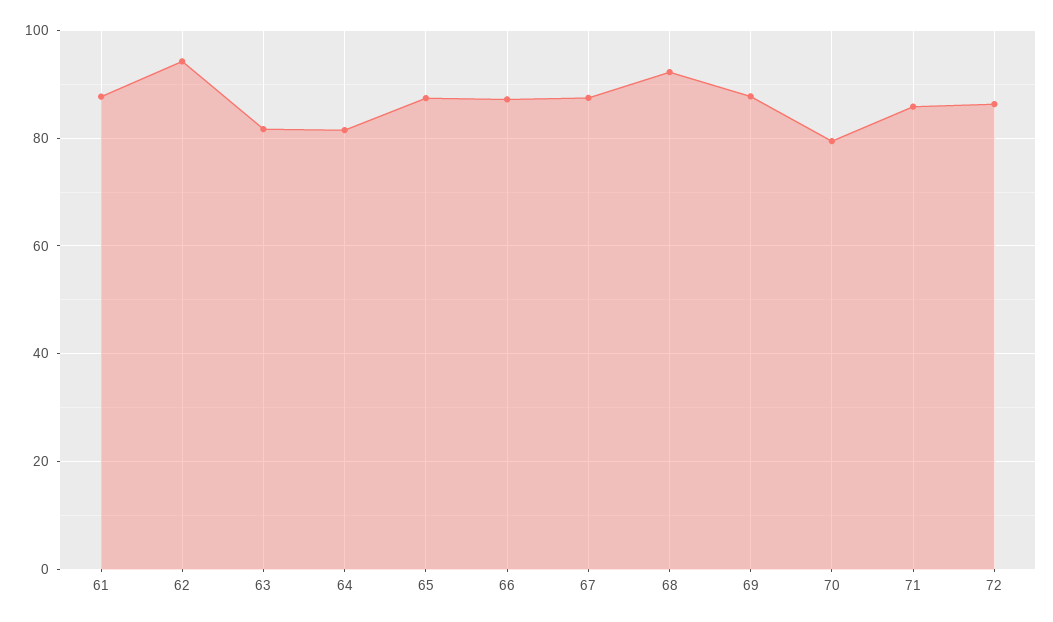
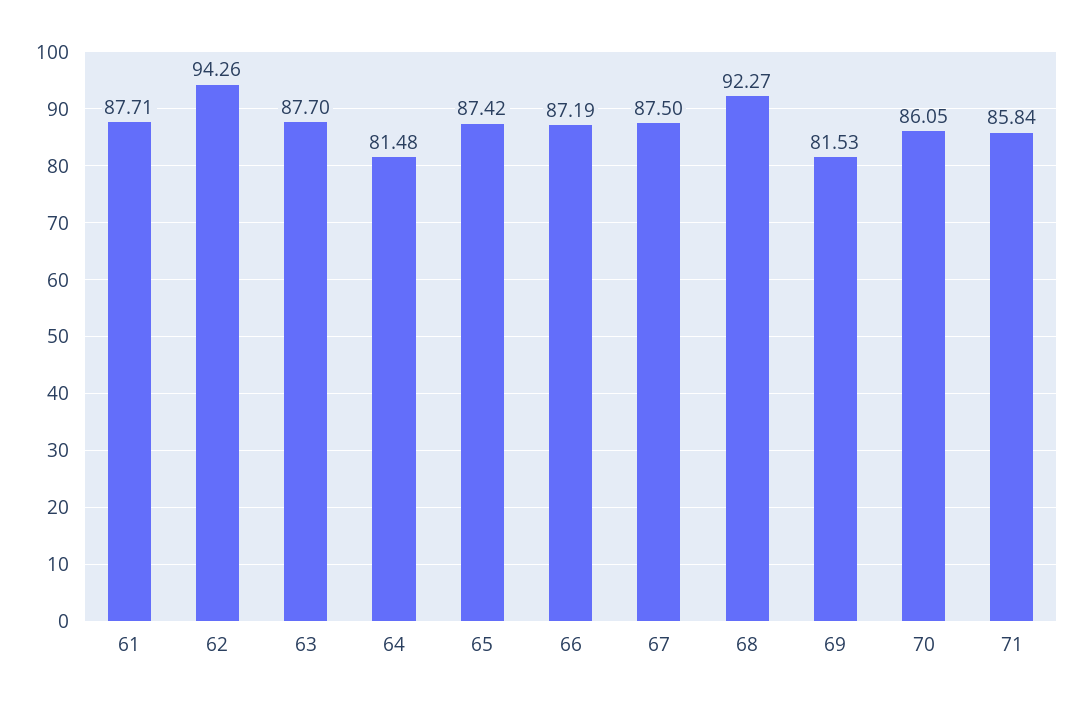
  {
    "61": 87.71,
    "62": 94.26,
-   "63": 82,
+   "63": 87.7,
    "64": 81.48,
    "65": 87.42,
    "66": 87.19,
    "67": 87.5,
    "68": 92.27,
-   "69": 88,
+   "69": 81.53,
-   "70": 80,
+   "70": 86.05,
-   "71": 85.84,
+   "71": 85.84
-   "72": 86
  }

